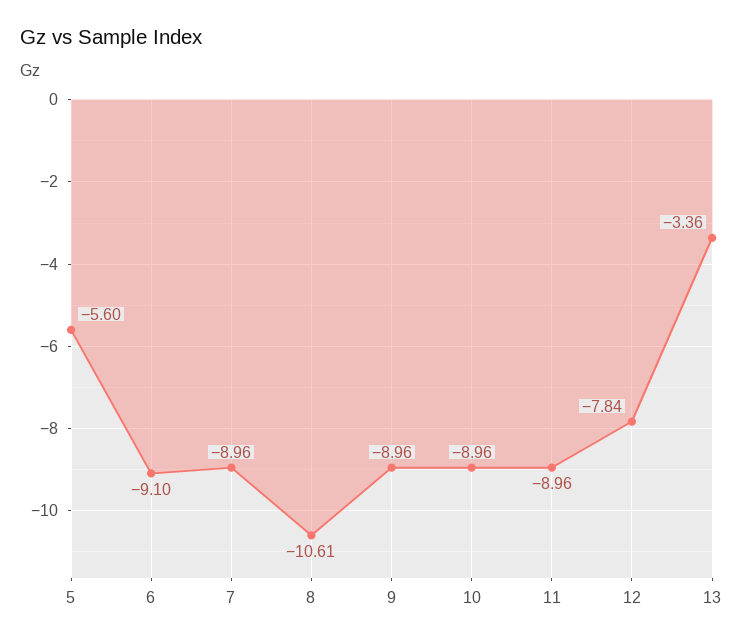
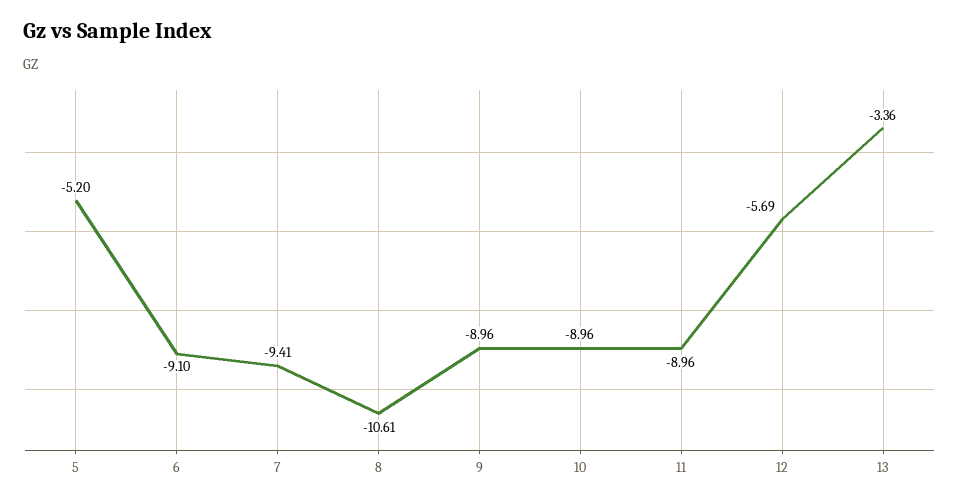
  {
-   "5": -5.6,
+   "5": -5.2,
    "6": -9.1,
-   "7": -8.96,
+   "7": -9.41,
    "8": -10.61,
    "9": -8.96,
    "10": -8.96,
    "11": -8.96,
-   "12": -7.84,
+   "12": -5.69,
    "13": -3.36
  }

